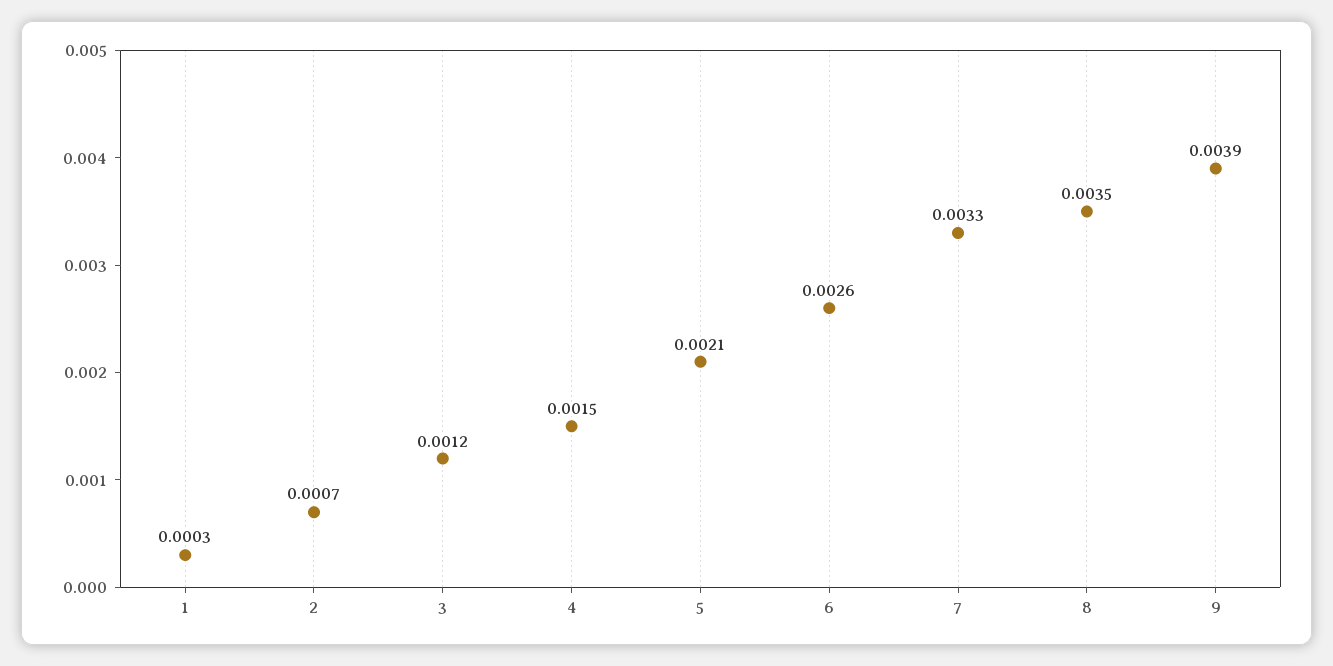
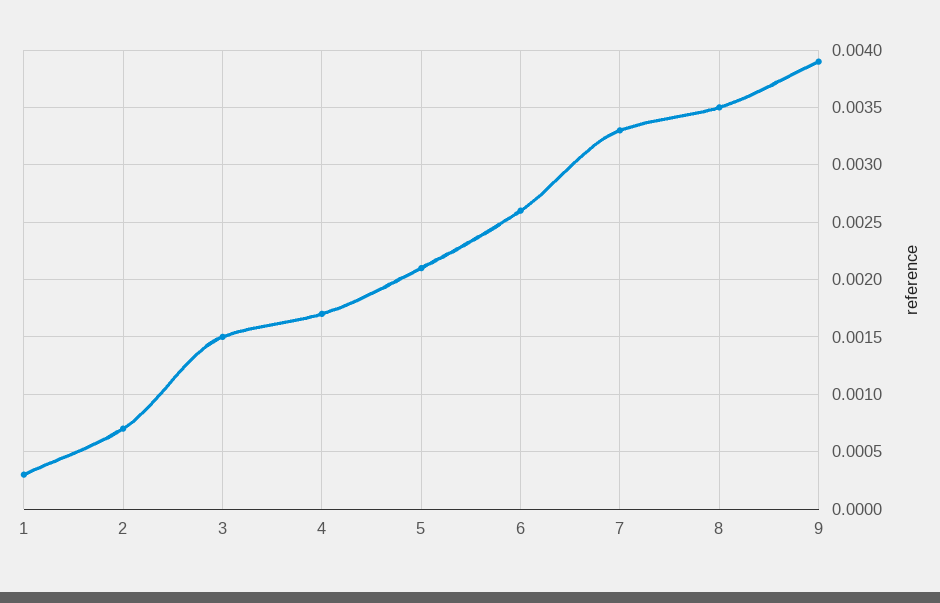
  {
    "1": 0.0003,
    "2": 0.0007,
-   "3": 0.0012,
+   "3": 0.0015,
-   "4": 0.0015,
+   "4": 0.0017,
    "5": 0.0021,
    "6": 0.0026,
    "7": 0.0033,
    "8": 0.0035,
    "9": 0.0039
  }

